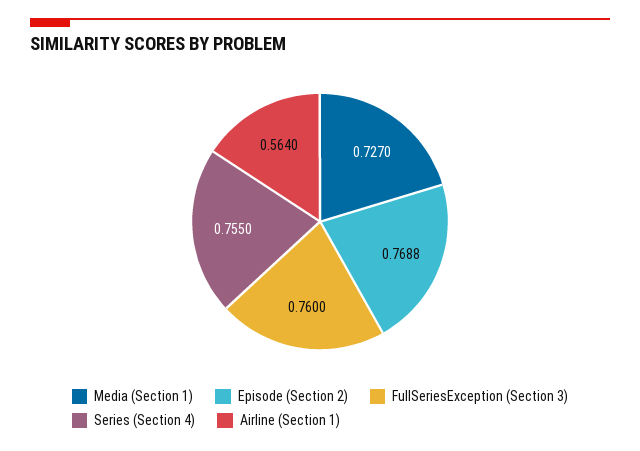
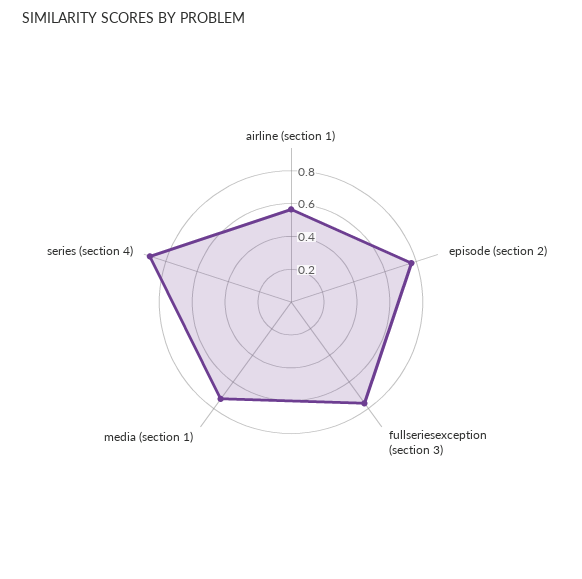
  {
    "Media (Section 1)": 0.727,
    "Episode (Section 2)": 0.7688,
    "FullSeriesException (Section 3)": 0.76,
-   "Series (Section 4)": 0.755,
+   "Series (Section 4)": 0.9,
    "Airline (Section 1)": 0.564
  }

